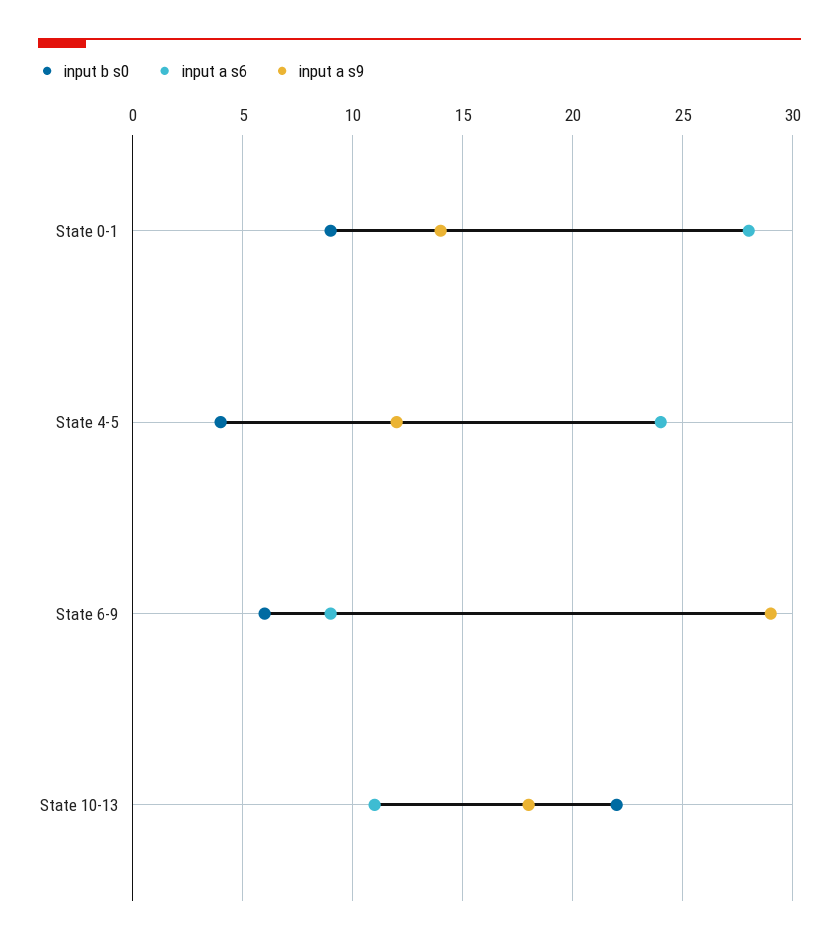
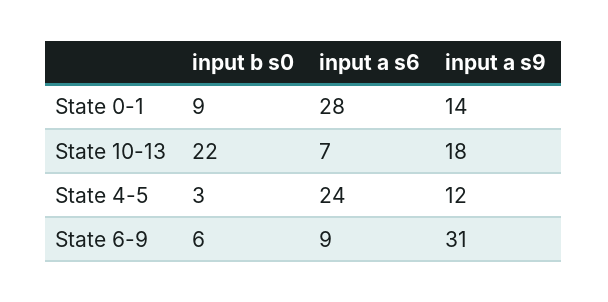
  {
    "input b s0": {
      "State 0-1": 9,
-     "State 4-5": 4,
+     "State 4-5": 3,
      "State 6-9": 6,
      "State 10-13": 22
    },
    "input a s6": {
      "State 0-1": 28,
      "State 4-5": 24,
      "State 6-9": 9,
-     "State 10-13": 11
+     "State 10-13": 7
    },
    "input a s9": {
      "State 0-1": 14,
      "State 4-5": 12,
-     "State 6-9": 29,
+     "State 6-9": 31,
      "State 10-13": 18
    }
  }

